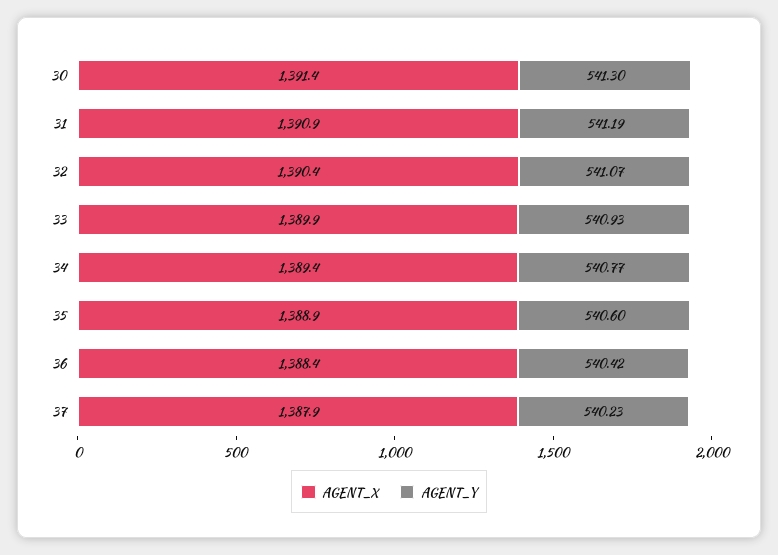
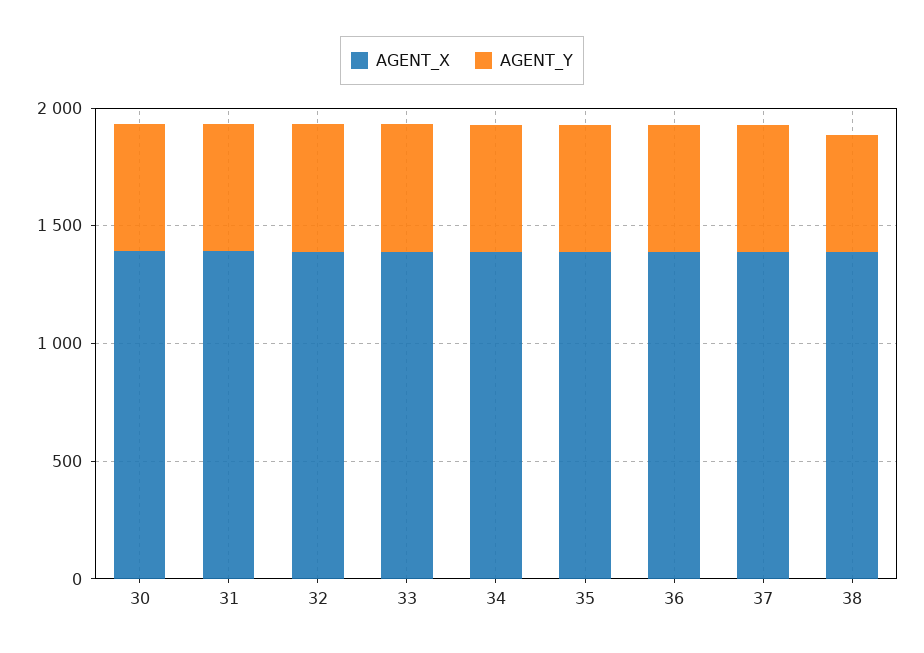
  {
    "AGENT_X": {
      "30": 1391.4,
      "31": 1390.9,
      "32": 1390.4,
      "33": 1389.9,
      "34": 1389.4,
      "35": 1388.9,
      "36": 1388.4,
-     "37": 1387.9
+     "37": 1387.9,
+     "38": 1400
    },
    "AGENT_Y": {
      "30": 541.3,
      "31": 541.19,
      "32": 541.07,
      "33": 540.93,
      "34": 540.77,
      "35": 540.6,
      "36": 540.42,
-     "37": 540.23
+     "37": 540.23,
+     "38": 500
    }
  }

